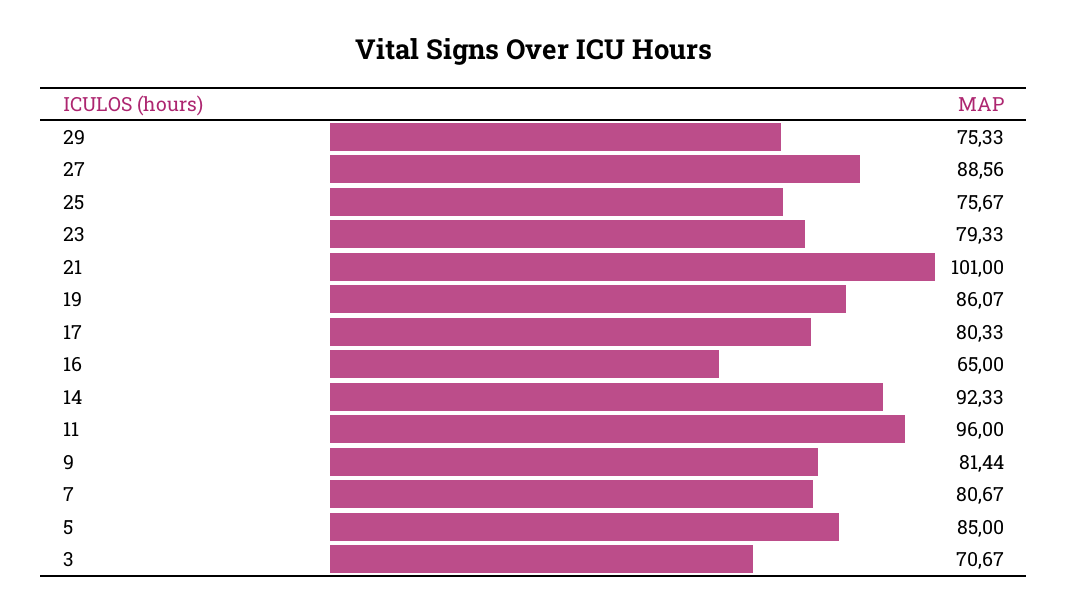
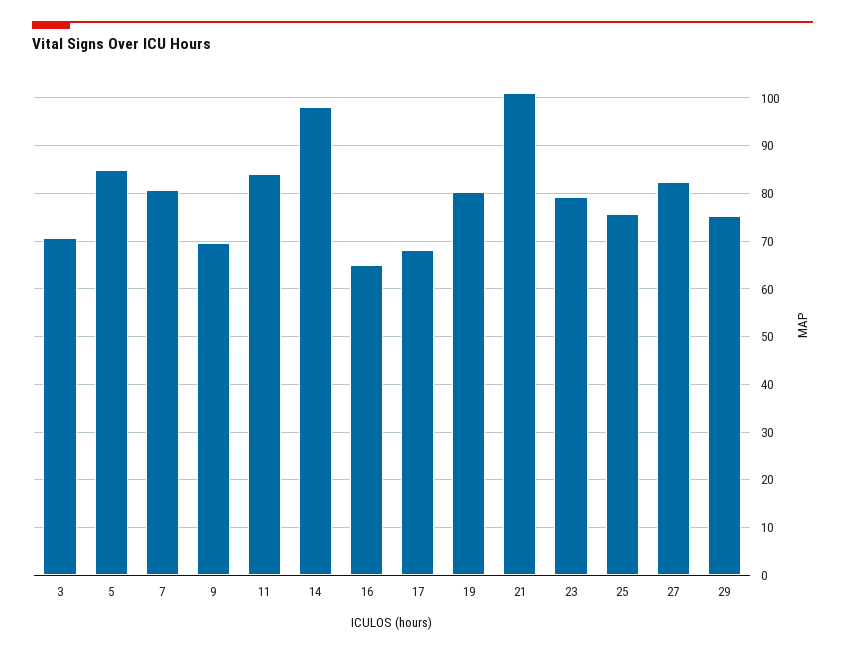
  {
    "29": 75.33,
-   "27": 88.56,
+   "27": 82,
    "25": 75.67,
    "23": 79.33,
    "21": 101,
-   "19": 86.07,
+   "19": 80,
-   "17": 80.33,
+   "17": 68,
    "16": 65,
-   "14": 92.33,
+   "14": 98,
-   "11": 96,
+   "11": 84,
-   "9": 81.44,
+   "9": 70,
    "7": 80.67,
    "5": 85,
    "3": 70.67
  }

